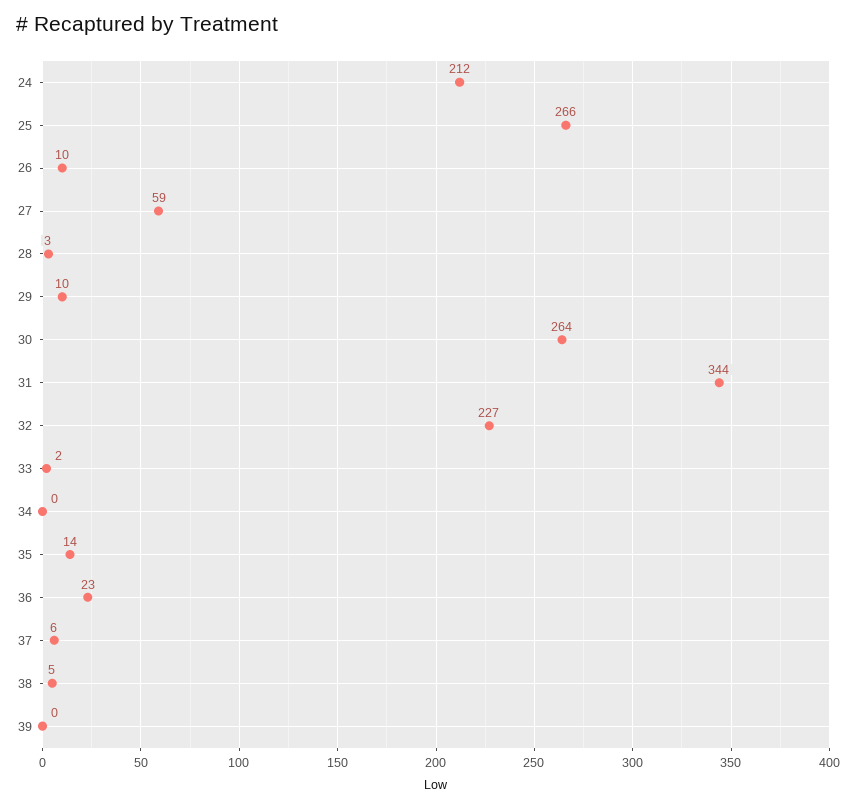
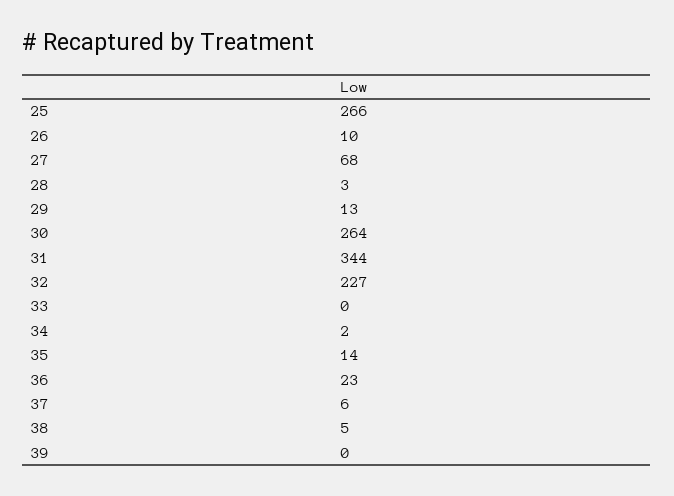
  {
-   "24": 212,
    "25": 266,
    "26": 10,
-   "27": 59,
+   "27": 68,
    "28": 3,
-   "29": 10,
+   "29": 13,
    "30": 264,
    "31": 344,
    "32": 227,
-   "33": 2,
+   "33": 0,
-   "34": 0,
+   "34": 2,
    "35": 14,
    "36": 23,
    "37": 6,
    "38": 5,
    "39": 0
  }

